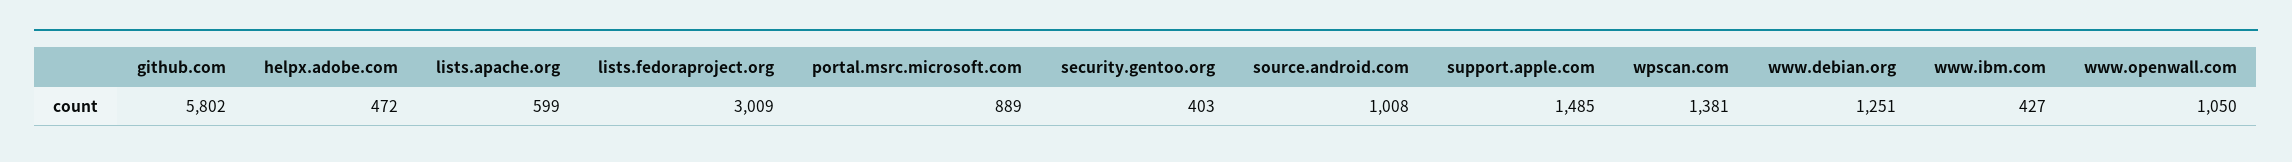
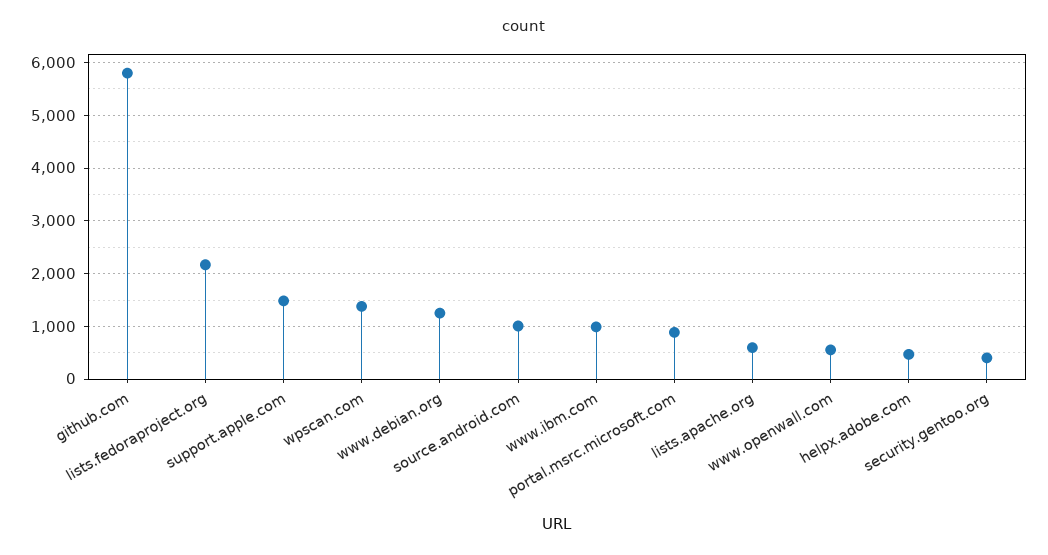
  {
    "github.com": 5802,
    "helpx.adobe.com": 472,
    "lists.apache.org": 599,
-   "lists.fedoraproject.org": 3009,
+   "lists.fedoraproject.org": 2200,
    "portal.msrc.microsoft.com": 889,
    "security.gentoo.org": 403,
    "source.android.com": 1008,
    "support.apple.com": 1485,
    "wpscan.com": 1381,
    "www.debian.org": 1251,
-   "www.ibm.com": 427,
+   "www.ibm.com": 1000,
-   "www.openwall.com": 1050
+   "www.openwall.com": 600
  }

